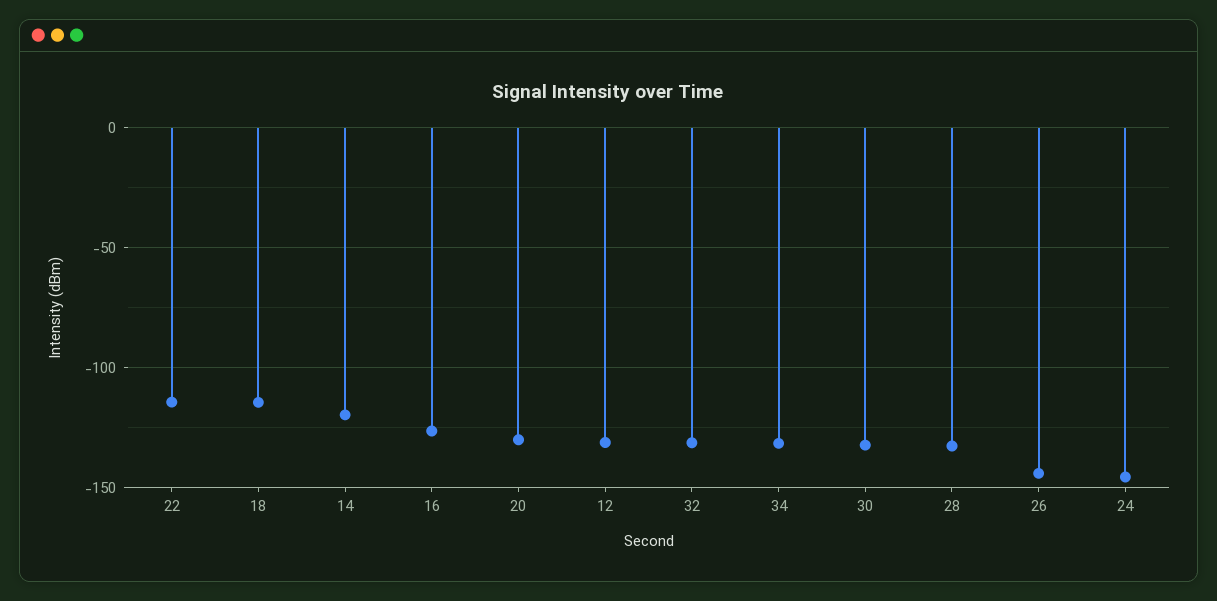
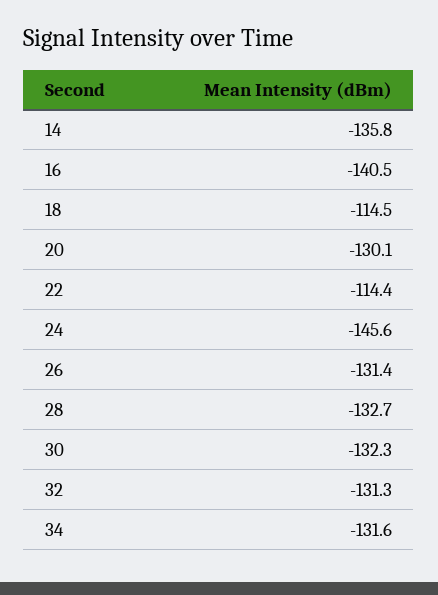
  {
    "22": -114.4,
    "18": -114.5,
-   "14": -120,
+   "14": -135.8,
-   "16": -125,
+   "16": -140.5,
    "20": -130.1,
-   "12": -130,
    "32": -131.3,
    "34": -131.6,
    "30": -132.3,
    "28": -132.7,
-   "26": -145,
+   "26": -131.4,
    "24": -145.6
  }

